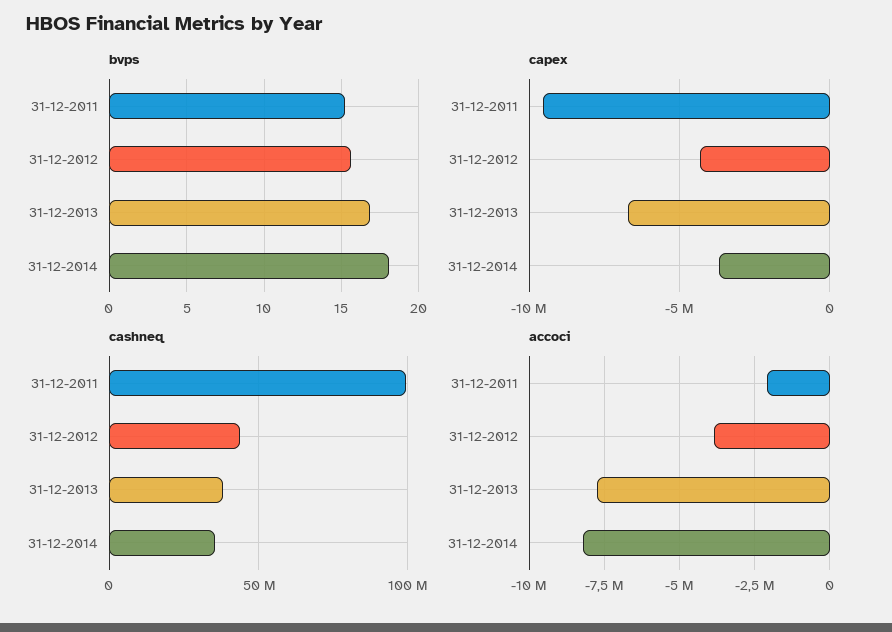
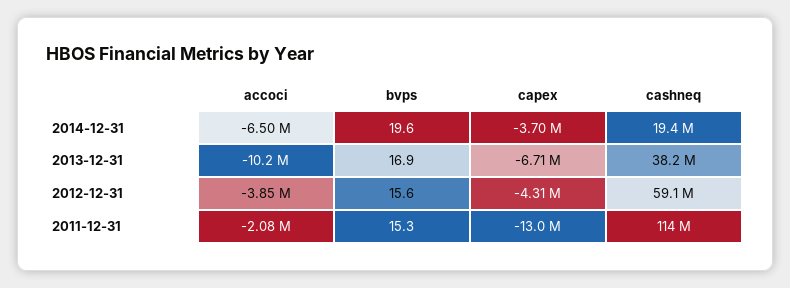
  {
    "bvps": {
      "31-12-2011": 15.3,
      "31-12-2012": 15.6,
      "31-12-2013": 16.9,
-     "31-12-2014": 18
+     "31-12-2014": 19.6
    },
    "capex": {
-     "31-12-2011": -9500000,
+     "31-12-2011": -13000000,
      "31-12-2012": -4310000,
      "31-12-2013": -6710000,
      "31-12-2014": -3700000
    },
    "cashneq": {
-     "31-12-2011": 100000000,
+     "31-12-2011": 114000000,
-     "31-12-2012": 45000000,
+     "31-12-2012": 59100000,
      "31-12-2013": 38200000,
-     "31-12-2014": 35000000
+     "31-12-2014": 19400000
    },
    "accoci": {
      "31-12-2011": -2080000,
      "31-12-2012": -3850000,
-     "31-12-2013": -7750000,
+     "31-12-2013": -10200000,
-     "31-12-2014": -8250000
+     "31-12-2014": -6500000
    }
  }

